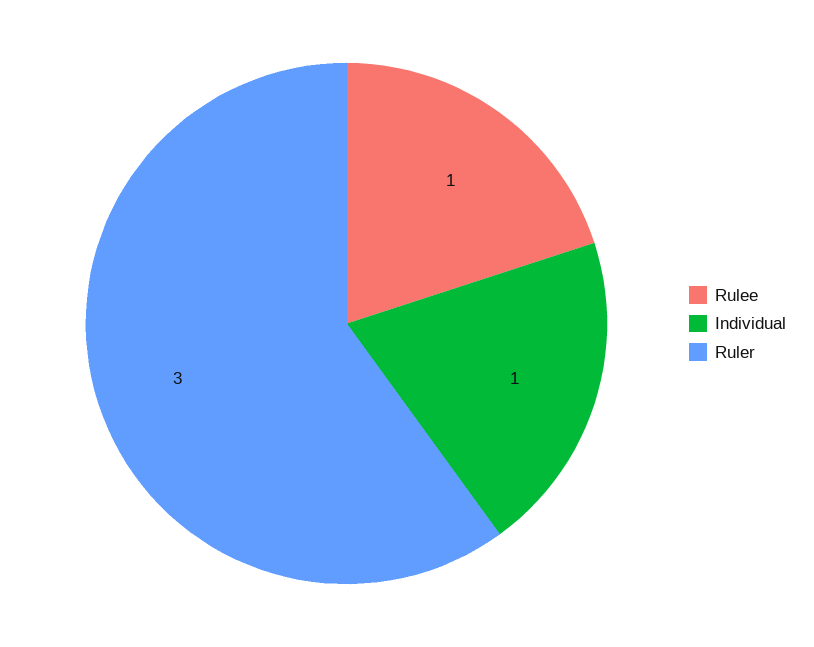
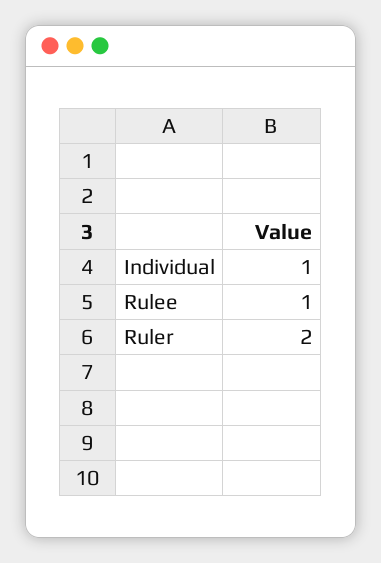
  {
    "Rulee": 1,
    "Individual": 1,
-   "Ruler": 3
+   "Ruler": 2
  }

